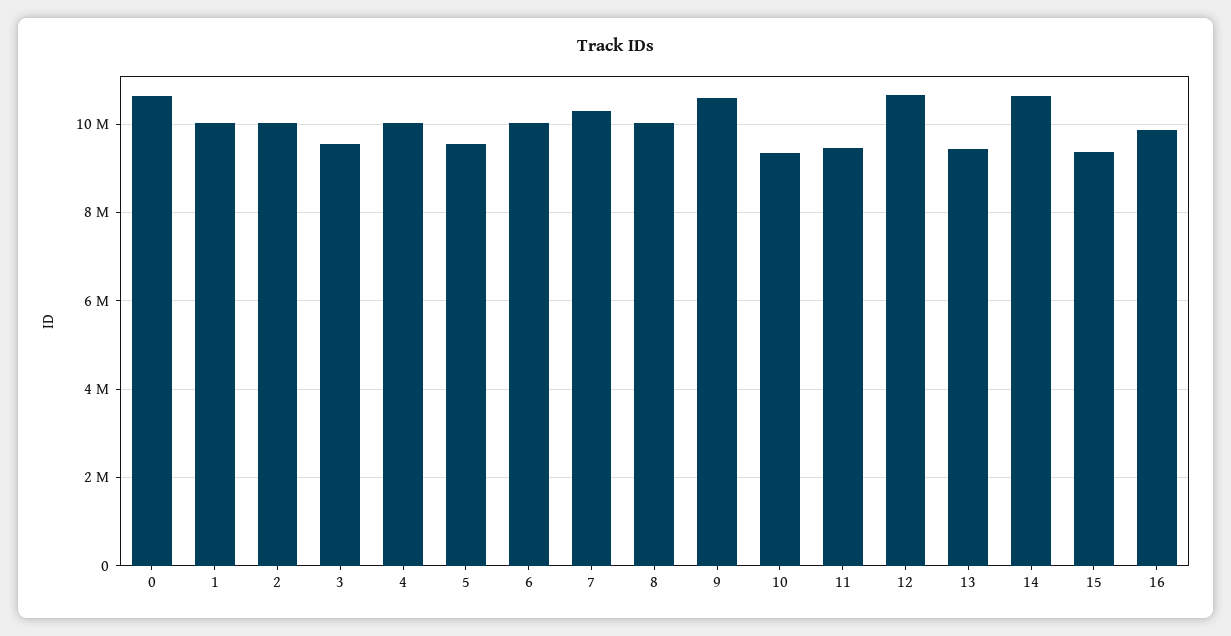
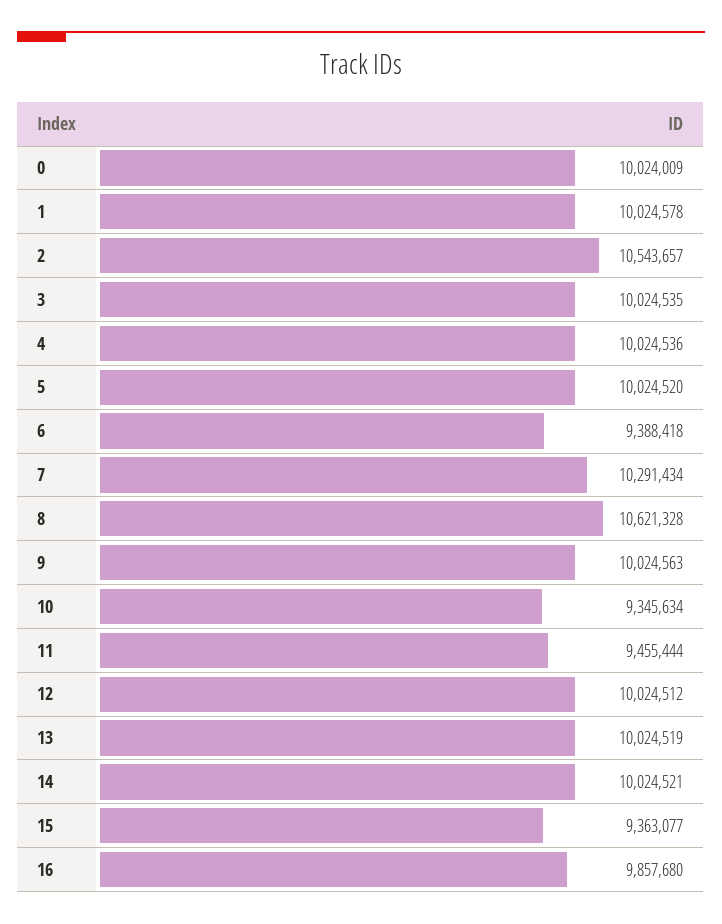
  {
-   "0": 10600000,
+   "0": 10024009,
    "1": 10024578,
-   "2": 10000000,
+   "2": 10543657,
-   "3": 9600000,
+   "3": 10024535,
    "4": 10024536,
-   "5": 9600000,
+   "5": 10024520,
-   "6": 10000000,
+   "6": 9388418,
    "7": 10291434,
-   "8": 10000000,
+   "8": 10621328,
-   "9": 10600000,
+   "9": 10024563,
    "10": 9345634,
    "11": 9455444,
-   "12": 10600000,
+   "12": 10024512,
-   "13": 9400000,
+   "13": 10024519,
-   "14": 10600000,
+   "14": 10024521,
    "15": 9363077,
    "16": 9857680
  }

